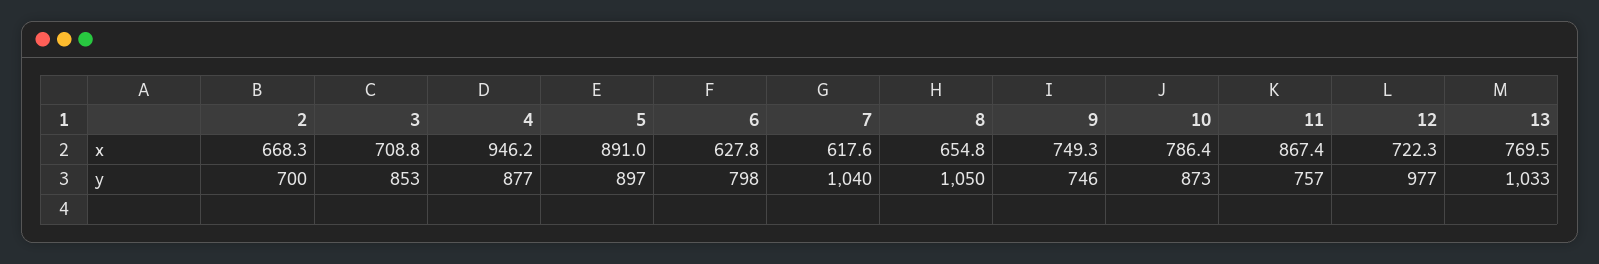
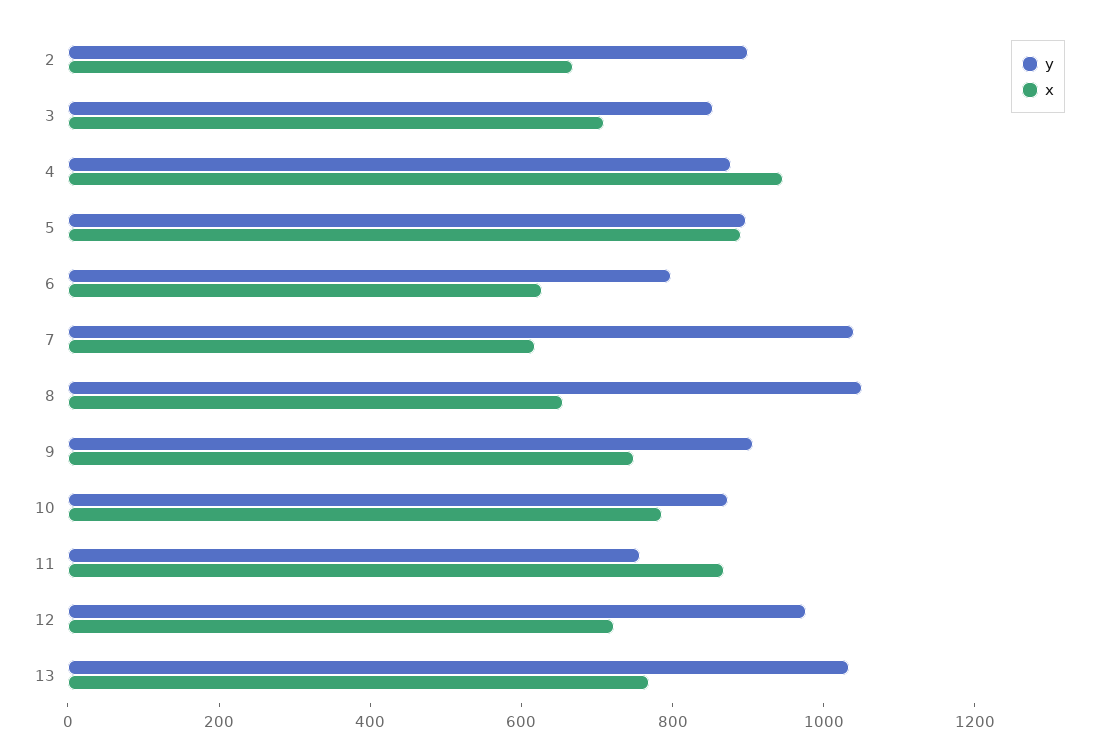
  {
    "x": {
      "2": 668.3,
      "3": 708.8,
      "4": 946.2,
      "5": 891,
      "6": 627.8,
      "7": 617.6,
      "8": 654.8,
      "9": 749.3,
      "10": 786.4,
      "11": 867.4,
      "12": 722.3,
      "13": 769.5
    },
    "y": {
-     "2": 700,
+     "2": 900,
      "3": 853,
      "4": 877,
      "5": 897,
      "6": 798,
      "7": 1040,
      "8": 1050,
-     "9": 746,
+     "9": 900,
      "10": 873,
      "11": 757,
      "12": 977,
      "13": 1033
    }
  }

